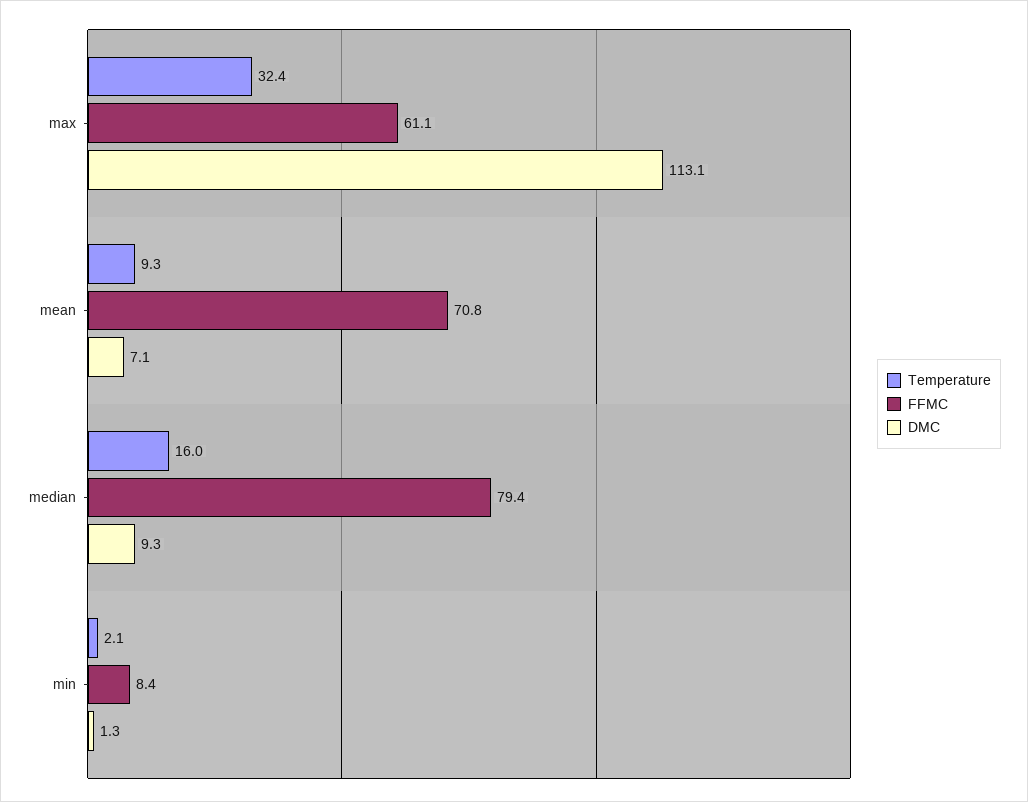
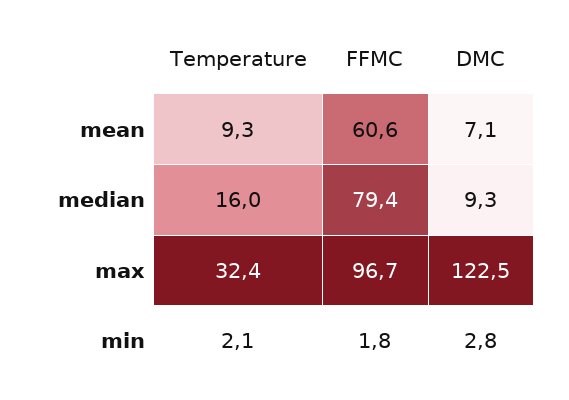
  {
    "Temperature": {
      "max": 32.4,
      "mean": 9.3,
      "median": 16,
      "min": 2.1
    },
    "FFMC": {
-     "max": 61.1,
+     "max": 96.7,
-     "mean": 70.8,
+     "mean": 60.6,
      "median": 79.4,
-     "min": 8.4
+     "min": 1.8
    },
    "DMC": {
-     "max": 113.1,
+     "max": 122.5,
      "mean": 7.1,
      "median": 9.3,
-     "min": 1.3
+     "min": 2.8
    }
  }

